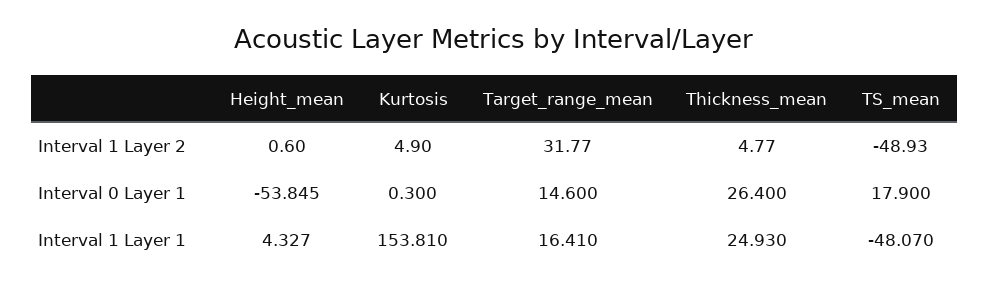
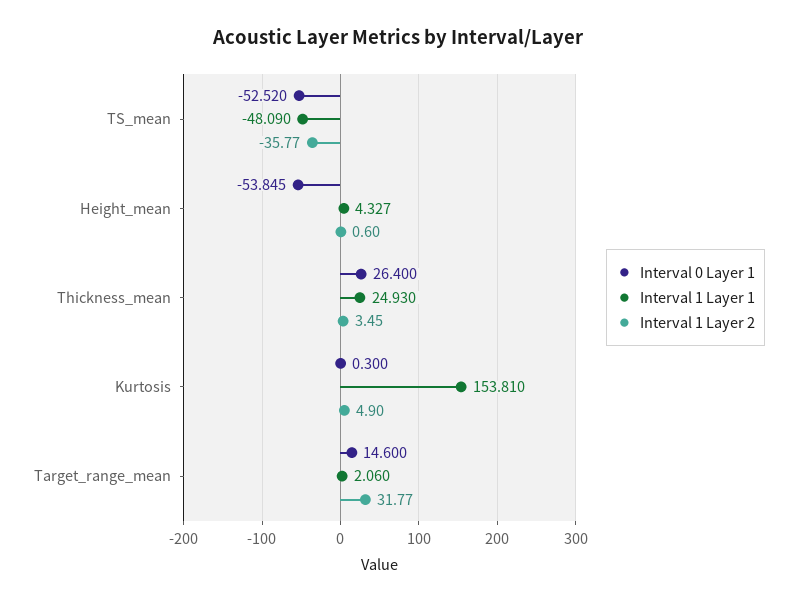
  {
    "Interval 1 Layer 2": {
      "Height_mean": 0.6,
      "Kurtosis": 4.9,
      "Target_range_mean": 31.77,
-     "Thickness_mean": 4.77,
+     "Thickness_mean": 3.45,
-     "TS_mean": -48.93
+     "TS_mean": -35.77
    },
    "Interval 0 Layer 1": {
      "Height_mean": -53.845,
      "Kurtosis": 0.3,
      "Target_range_mean": 14.6,
      "Thickness_mean": 26.4,
-     "TS_mean": 17.9
+     "TS_mean": -52.52
    },
    "Interval 1 Layer 1": {
      "Height_mean": 4.327,
      "Kurtosis": 153.81,
-     "Target_range_mean": 16.41,
+     "Target_range_mean": 2.06,
      "Thickness_mean": 24.93,
-     "TS_mean": -48.07
+     "TS_mean": -48.09
    }
  }

